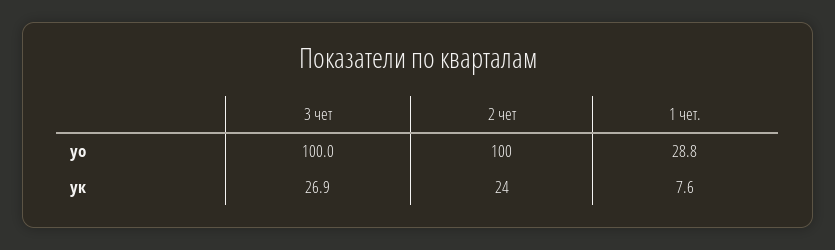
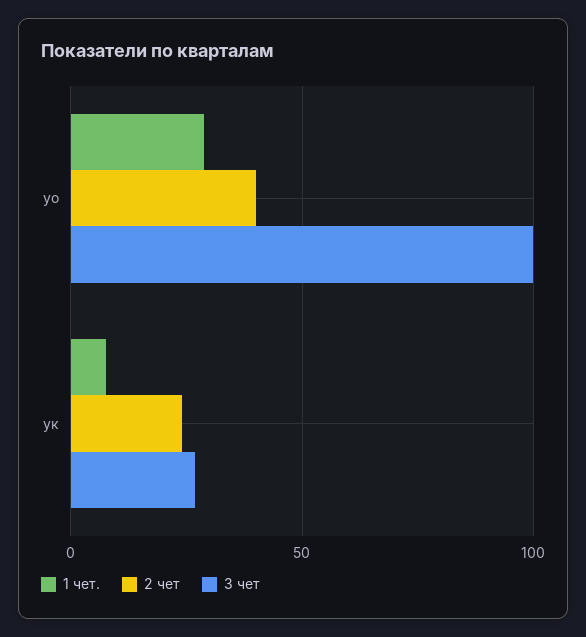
  {
    "3 чет": {
      "уо": 100,
      "ук": 26.9
    },
    "2 чет": {
-     "уо": 100,
+     "уо": 40,
      "ук": 24
    },
    "1 чет.": {
      "уо": 28.8,
      "ук": 7.6
    }
  }

